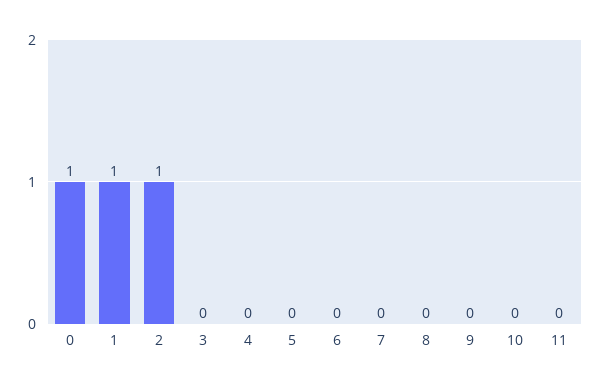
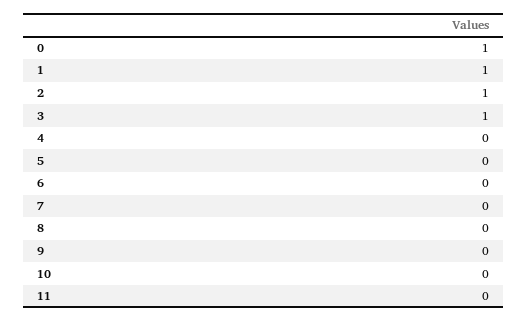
  {
    "0": 1,
    "1": 1,
    "2": 1,
-   "3": 0,
+   "3": 1,
    "4": 0,
    "5": 0,
    "6": 0,
    "7": 0,
    "8": 0,
    "9": 0,
    "10": 0,
    "11": 0
  }

